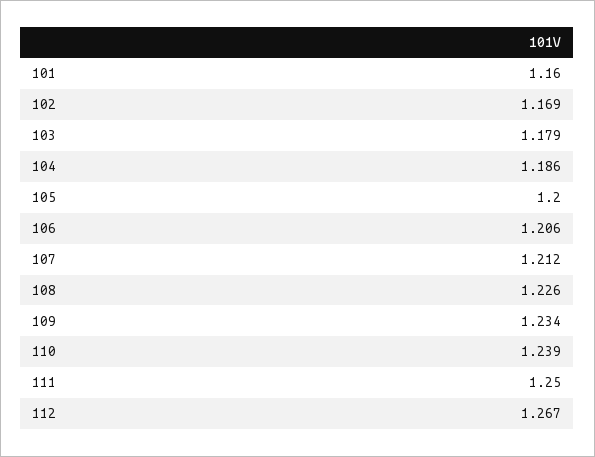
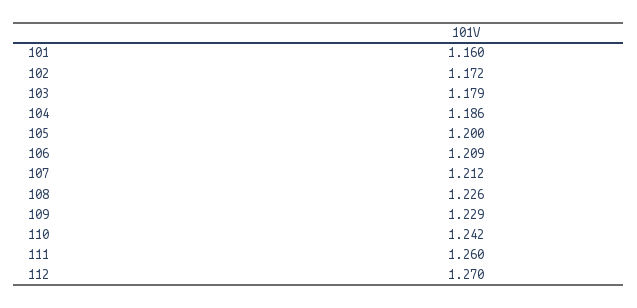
  {
    "101": 1.16,
-   "102": 1.169,
+   "102": 1.172,
    "103": 1.179,
    "104": 1.186,
    "105": 1.2,
-   "106": 1.206,
+   "106": 1.209,
    "107": 1.212,
    "108": 1.226,
-   "109": 1.234,
+   "109": 1.229,
-   "110": 1.239,
+   "110": 1.242,
-   "111": 1.25,
+   "111": 1.26,
-   "112": 1.267
+   "112": 1.27
  }

